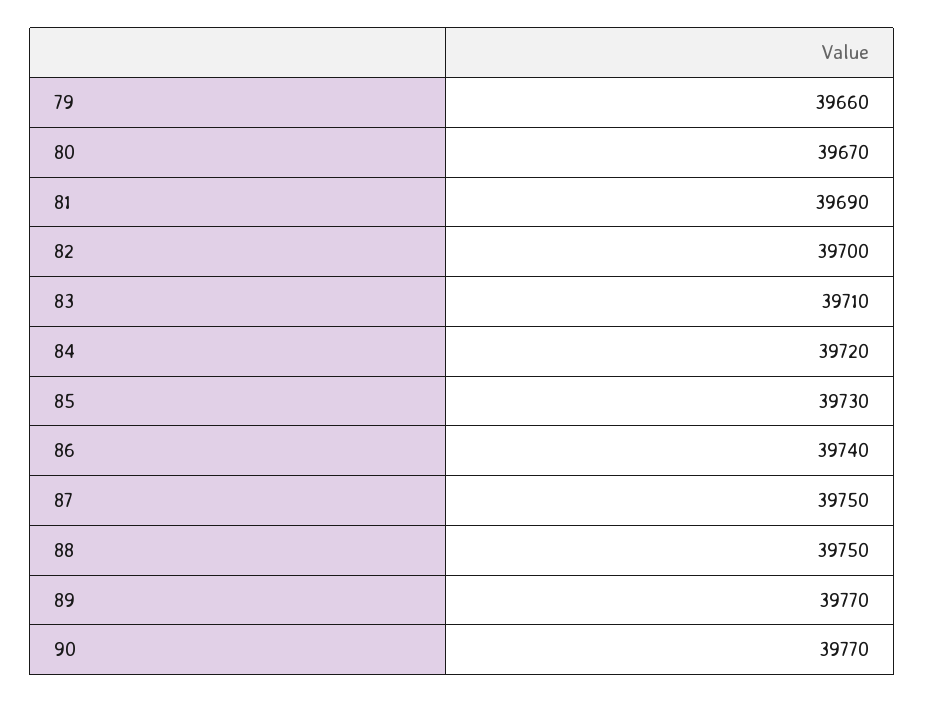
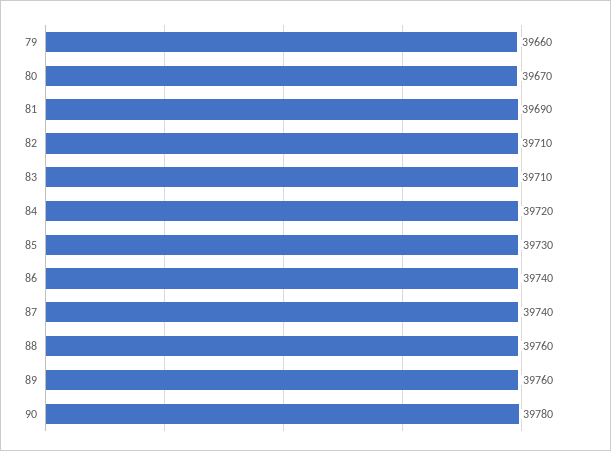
  {
    "79": 39660,
    "80": 39670,
    "81": 39690,
-   "82": 39700,
+   "82": 39710,
    "83": 39710,
    "84": 39720,
    "85": 39730,
    "86": 39740,
-   "87": 39750,
+   "87": 39740,
-   "88": 39750,
+   "88": 39760,
-   "89": 39770,
+   "89": 39760,
-   "90": 39770
+   "90": 39780
  }

